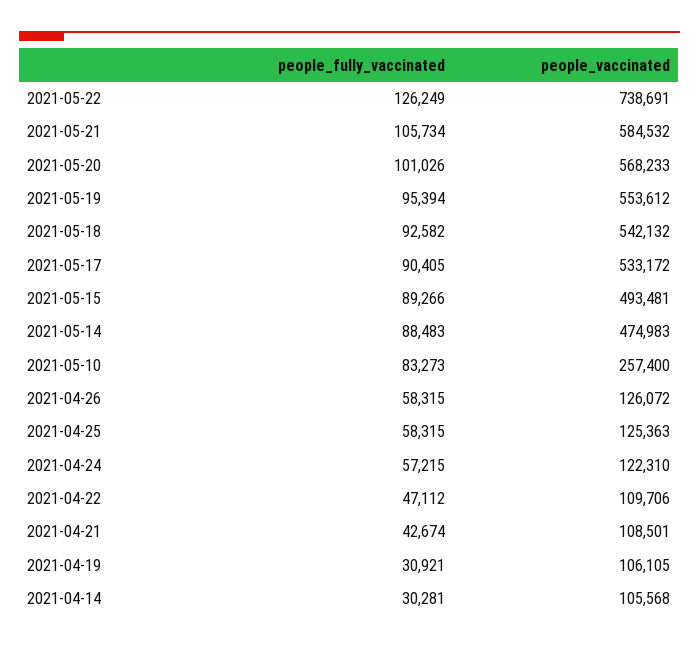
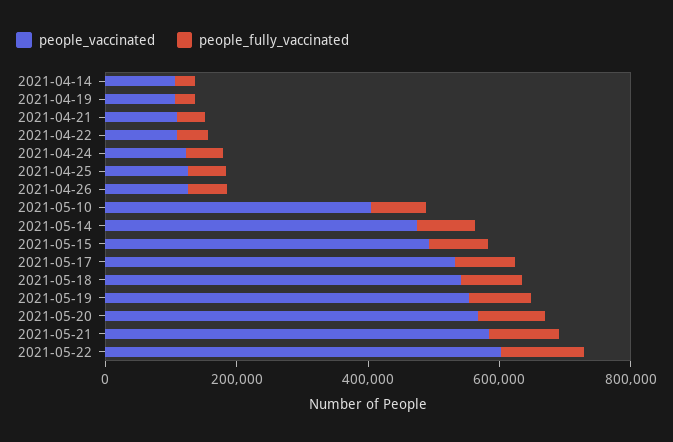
  {
    "people_fully_vaccinated": {
      "2021-05-22": 126249,
      "2021-05-21": 105734,
      "2021-05-20": 101026,
      "2021-05-19": 95394,
      "2021-05-18": 92582,
      "2021-05-17": 90405,
      "2021-05-15": 89266,
      "2021-05-14": 88483,
      "2021-05-10": 83273,
      "2021-04-26": 58315,
      "2021-04-25": 58315,
      "2021-04-24": 57215,
      "2021-04-22": 47112,
      "2021-04-21": 42674,
      "2021-04-19": 30921,
      "2021-04-14": 30281
    },
    "people_vaccinated": {
-     "2021-05-22": 738691,
+     "2021-05-22": 600000,
      "2021-05-21": 584532,
      "2021-05-20": 568233,
      "2021-05-19": 553612,
      "2021-05-18": 542132,
      "2021-05-17": 533172,
      "2021-05-15": 493481,
      "2021-05-14": 474983,
-     "2021-05-10": 257400,
+     "2021-05-10": 400000,
      "2021-04-26": 126072,
      "2021-04-25": 125363,
      "2021-04-24": 122310,
      "2021-04-22": 109706,
      "2021-04-21": 108501,
      "2021-04-19": 106105,
      "2021-04-14": 105568
    }
  }

